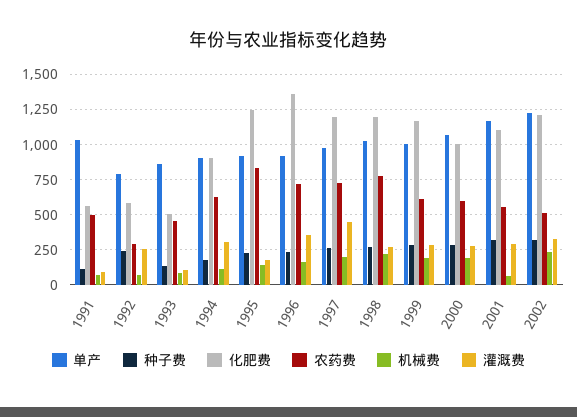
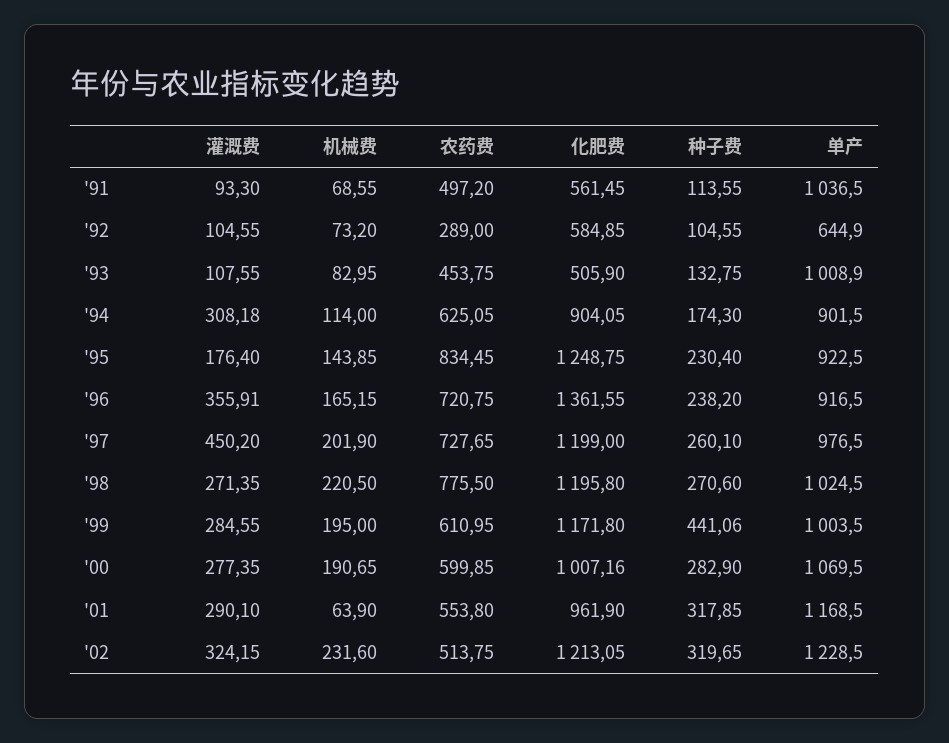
  {
    "单产": {
      "1991": 1036.5,
-     "1992": 800,
+     "1992": 644.9,
-     "1993": 850,
+     "1993": 1008.9,
      "1994": 901.5,
      "1995": 922.5,
      "1996": 916.5,
      "1997": 976.5,
      "1998": 1024.5,
      "1999": 1003.5,
      "2000": 1069.5,
      "2001": 1168.5,
      "2002": 1228.5
    },
    "种子费": {
      "1991": 113.55,
-     "1992": 250,
+     "1992": 104.55,
      "1993": 132.75,
      "1994": 174.3,
      "1995": 230.4,
      "1996": 238.2,
      "1997": 260.1,
      "1998": 270.6,
-     "1999": 300,
+     "1999": 441.06,
      "2000": 282.9,
      "2001": 317.85,
      "2002": 319.65
    },
    "化肥费": {
      "1991": 561.45,
      "1992": 584.85,
      "1993": 505.9,
      "1994": 904.05,
      "1995": 1248.75,
      "1996": 1361.55,
      "1997": 1199,
      "1998": 1195.8,
      "1999": 1171.8,
      "2000": 1007.16,
-     "2001": 1100,
+     "2001": 961.9,
      "2002": 1213.05
    },
    "农药费": {
      "1991": 497.2,
      "1992": 289,
      "1993": 453.75,
      "1994": 625.05,
      "1995": 834.45,
      "1996": 720.75,
      "1997": 727.65,
      "1998": 775.5,
      "1999": 610.95,
      "2000": 599.85,
      "2001": 553.8,
      "2002": 513.75
    },
    "机械费": {
      "1991": 68.55,
      "1992": 73.2,
      "1993": 82.95,
      "1994": 114,
      "1995": 143.85,
      "1996": 165.15,
      "1997": 201.9,
      "1998": 220.5,
      "1999": 195,
      "2000": 190.65,
      "2001": 63.9,
      "2002": 231.6
    },
    "灌溉费": {
      "1991": 93.3,
-     "1992": 250,
+     "1992": 104.55,
      "1993": 107.55,
      "1994": 308.18,
      "1995": 176.4,
      "1996": 355.91,
      "1997": 450.2,
      "1998": 271.35,
      "1999": 284.55,
      "2000": 277.35,
      "2001": 290.1,
      "2002": 324.15
    }
  }

